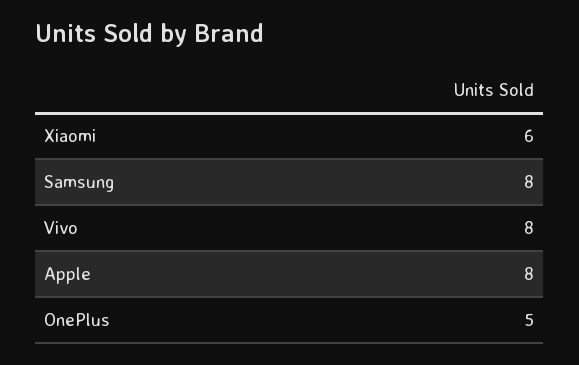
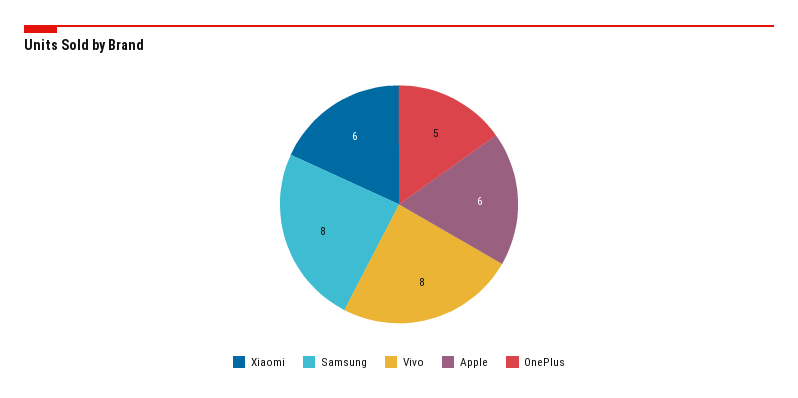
  {
    "Xiaomi": 6,
    "Samsung": 8,
    "Vivo": 8,
-   "Apple": 8,
+   "Apple": 6,
    "OnePlus": 5
  }

